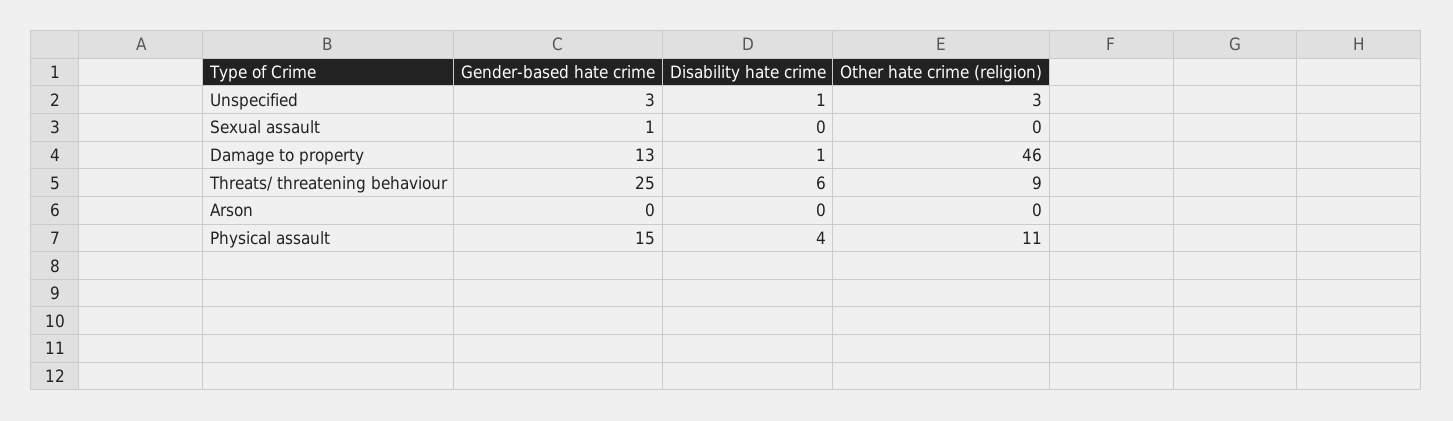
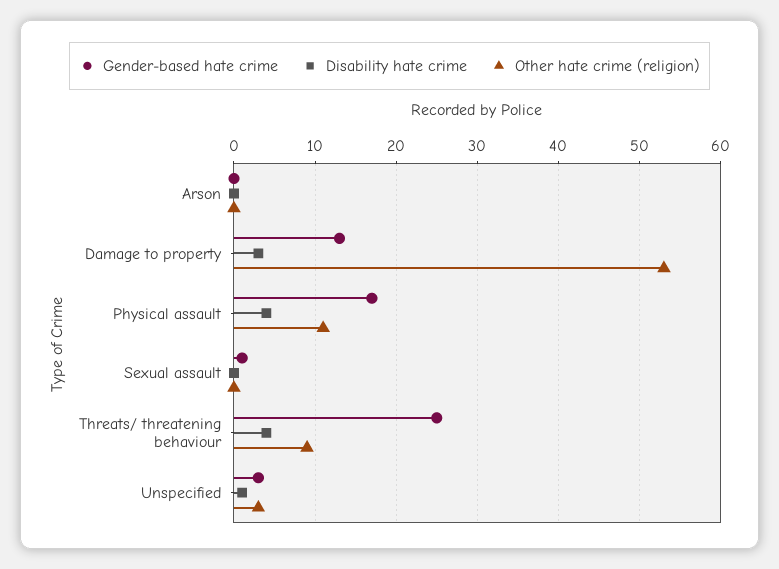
  {
    "Gender-based hate crime": {
      "Unspecified": 3,
      "Sexual assault": 1,
      "Damage to property": 13,
      "Threats/ threatening behaviour": 25,
      "Arson": 0,
-     "Physical assault": 15
+     "Physical assault": 17
    },
    "Disability hate crime": {
      "Unspecified": 1,
      "Sexual assault": 0,
-     "Damage to property": 1,
+     "Damage to property": 3,
-     "Threats/ threatening behaviour": 6,
+     "Threats/ threatening behaviour": 4,
      "Arson": 0,
      "Physical assault": 4
    },
    "Other hate crime (religion)": {
      "Unspecified": 3,
      "Sexual assault": 0,
-     "Damage to property": 46,
+     "Damage to property": 53,
      "Threats/ threatening behaviour": 9,
      "Arson": 0,
      "Physical assault": 11
    }
  }

